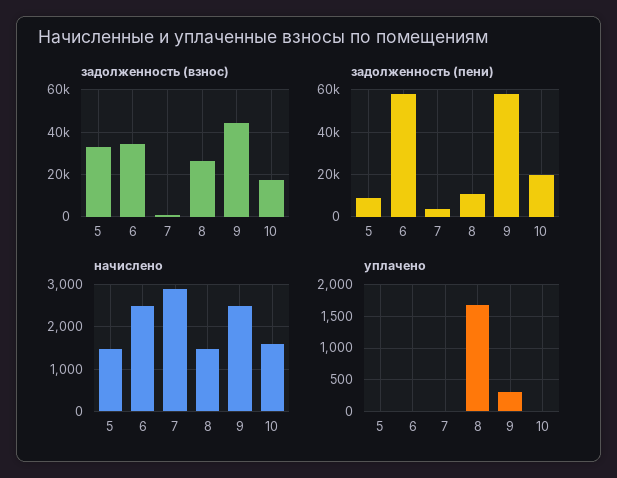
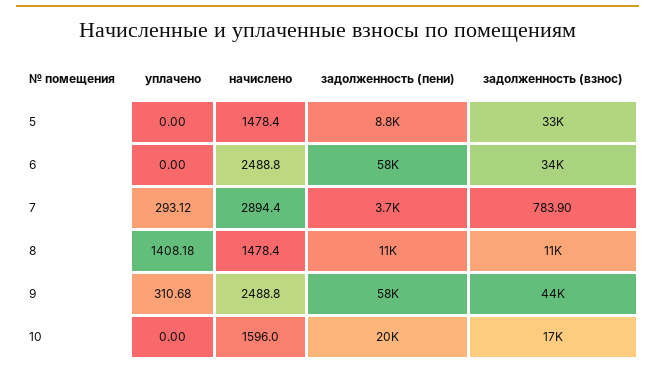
  {
    "задолженность (взнос)": {
      "5": 33000,
      "6": 34000,
      "7": 783.9,
-     "8": 25000,
+     "8": 11000,
      "9": 44000,
      "10": 17000
    },
    "задолженность (пени)": {
      "5": 8800,
      "6": 58000,
      "7": 3700,
      "8": 11000,
      "9": 58000,
      "10": 20000
    },
    "начислено": {
      "5": 1478.4,
      "6": 2488.8,
      "7": 2894.4,
      "8": 1478.4,
      "9": 2488.8,
      "10": 1596
    },
    "уплачено": {
      "5": 0,
      "6": 0,
-     "7": 0,
+     "7": 293.12,
-     "8": 1700,
+     "8": 1408.18,
      "9": 310.68,
      "10": 0
    }
  }

